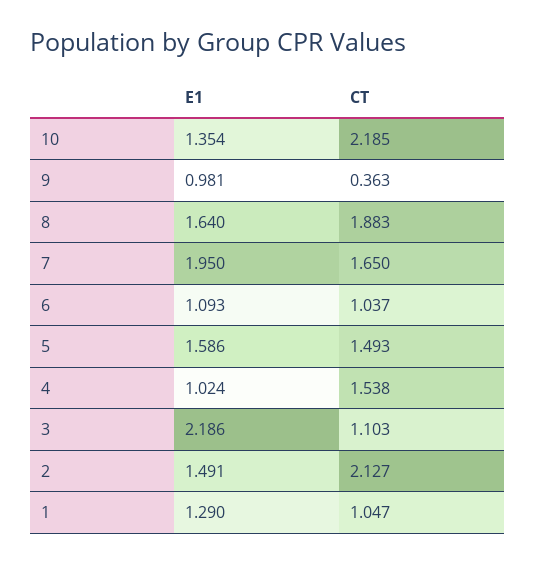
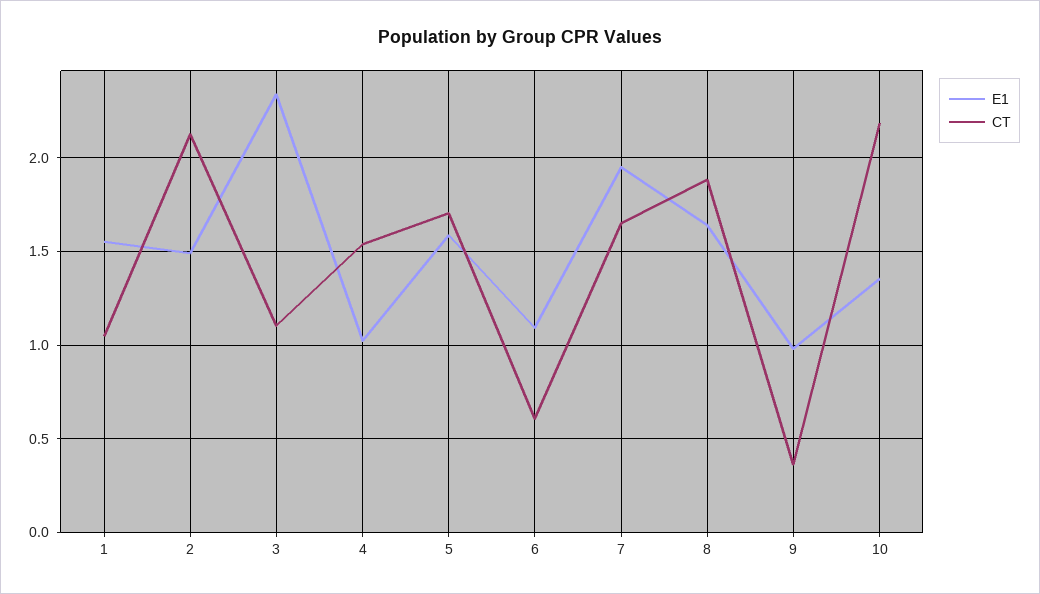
  {
    "E1": {
      "10": 1.354,
      "9": 0.981,
      "8": 1.64,
      "7": 1.95,
      "6": 1.093,
      "5": 1.586,
      "4": 1.024,
-     "3": 2.186,
+     "3": 2.35,
      "2": 1.491,
-     "1": 1.29
+     "1": 1.55
    },
    "CT": {
      "10": 2.185,
      "9": 0.363,
      "8": 1.883,
      "7": 1.65,
-     "6": 1.037,
+     "6": 0.6,
-     "5": 1.493,
+     "5": 1.7,
      "4": 1.538,
      "3": 1.103,
      "2": 2.127,
      "1": 1.047
    }
  }

